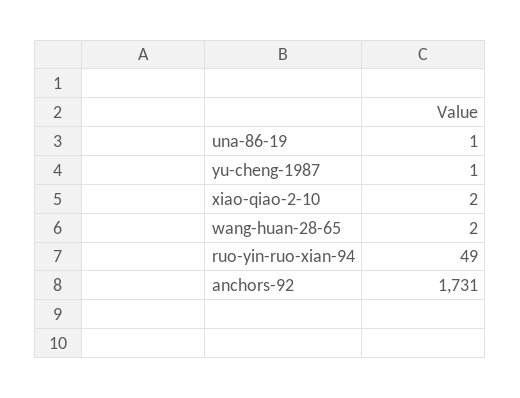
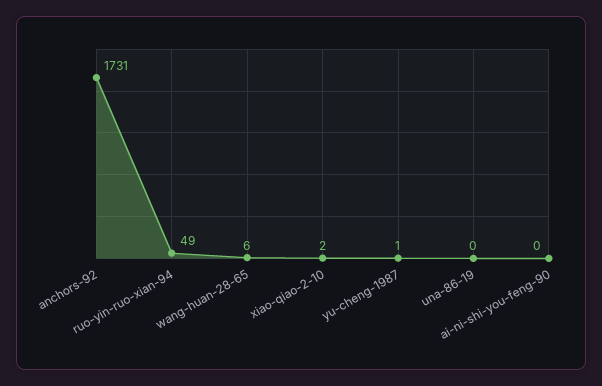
  {
-   "una-86-19": 1,
+   "una-86-19": 0,
    "yu-cheng-1987": 1,
    "xiao-qiao-2-10": 2,
-   "wang-huan-28-65": 2,
+   "wang-huan-28-65": 6,
    "ruo-yin-ruo-xian-94": 49,
-   "anchors-92": 1731
+   "anchors-92": 1731,
+   "ai-ni-shi-you-feng-90": 0
  }

